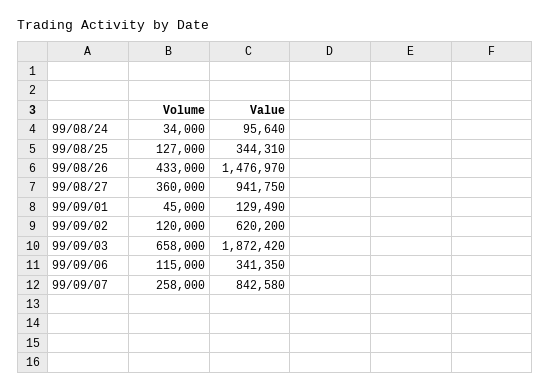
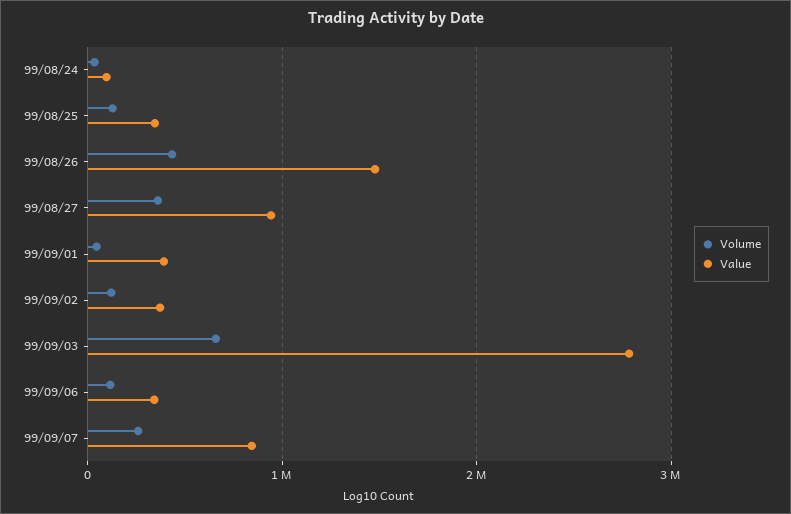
  {
    "Volume": {
      "99/08/24": 34000,
      "99/08/25": 127000,
      "99/08/26": 433000,
      "99/08/27": 360000,
      "99/09/01": 45000,
      "99/09/02": 120000,
      "99/09/03": 658000,
      "99/09/06": 115000,
      "99/09/07": 258000
    },
    "Value": {
      "99/08/24": 95640,
      "99/08/25": 344310,
      "99/08/26": 1476970,
      "99/08/27": 941750,
-     "99/09/01": 129490,
+     "99/09/01": 400000,
-     "99/09/02": 620200,
+     "99/09/02": 400000,
-     "99/09/03": 1872420,
+     "99/09/03": 2800000,
      "99/09/06": 341350,
      "99/09/07": 842580
    }
  }

